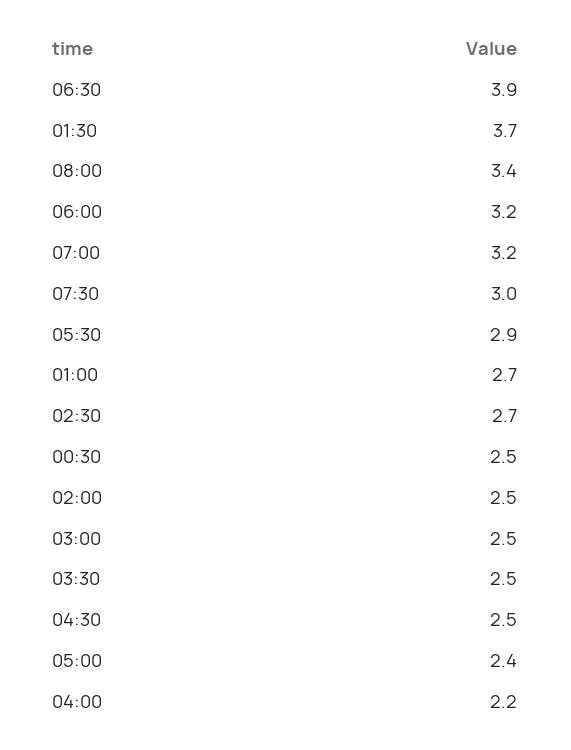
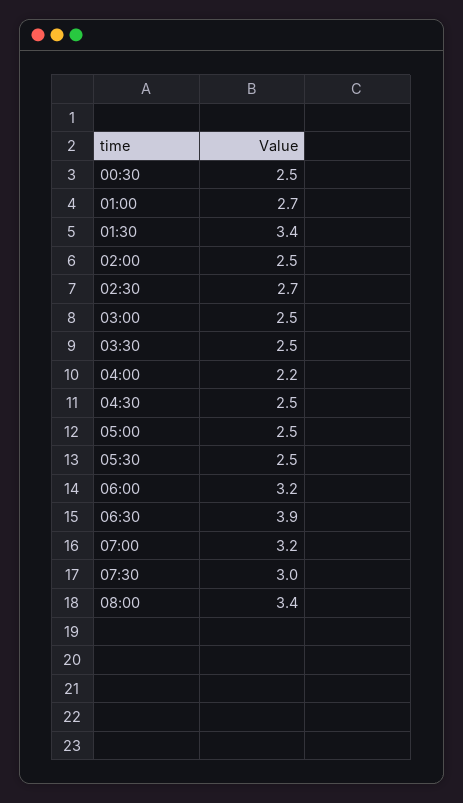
  {
    "06:30": 3.9,
-   "01:30": 3.7,
+   "01:30": 3.4,
    "08:00": 3.4,
    "06:00": 3.2,
    "07:00": 3.2,
    "07:30": 3,
-   "05:30": 2.9,
+   "05:30": 2.5,
    "01:00": 2.7,
    "02:30": 2.7,
    "00:30": 2.5,
    "02:00": 2.5,
    "03:00": 2.5,
    "03:30": 2.5,
    "04:30": 2.5,
-   "05:00": 2.4,
+   "05:00": 2.5,
    "04:00": 2.2
  }

